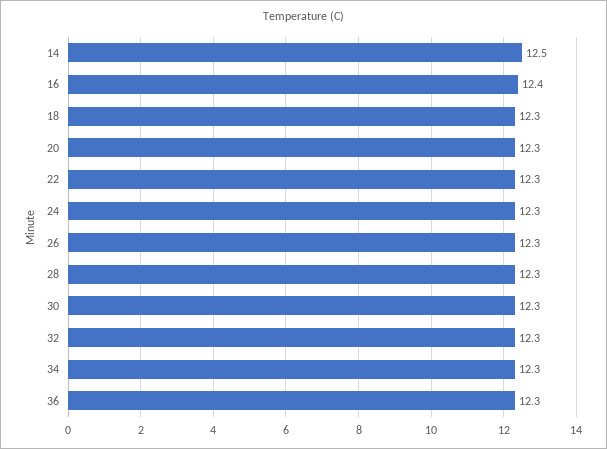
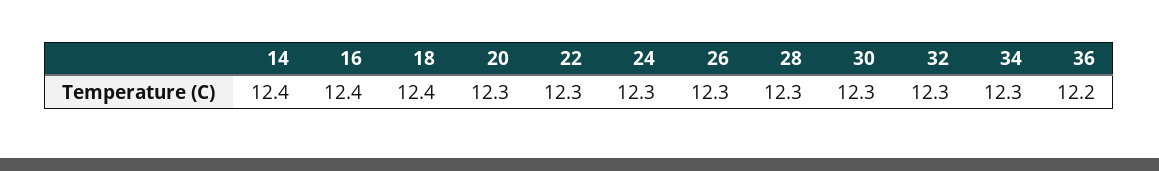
  {
-   "14": 12.5,
+   "14": 12.4,
    "16": 12.4,
-   "18": 12.3,
+   "18": 12.4,
    "20": 12.3,
    "22": 12.3,
    "24": 12.3,
    "26": 12.3,
    "28": 12.3,
    "30": 12.3,
    "32": 12.3,
    "34": 12.3,
-   "36": 12.3
+   "36": 12.2
  }

